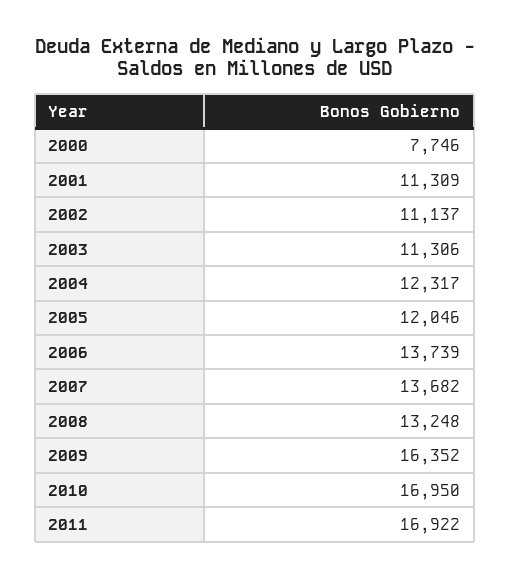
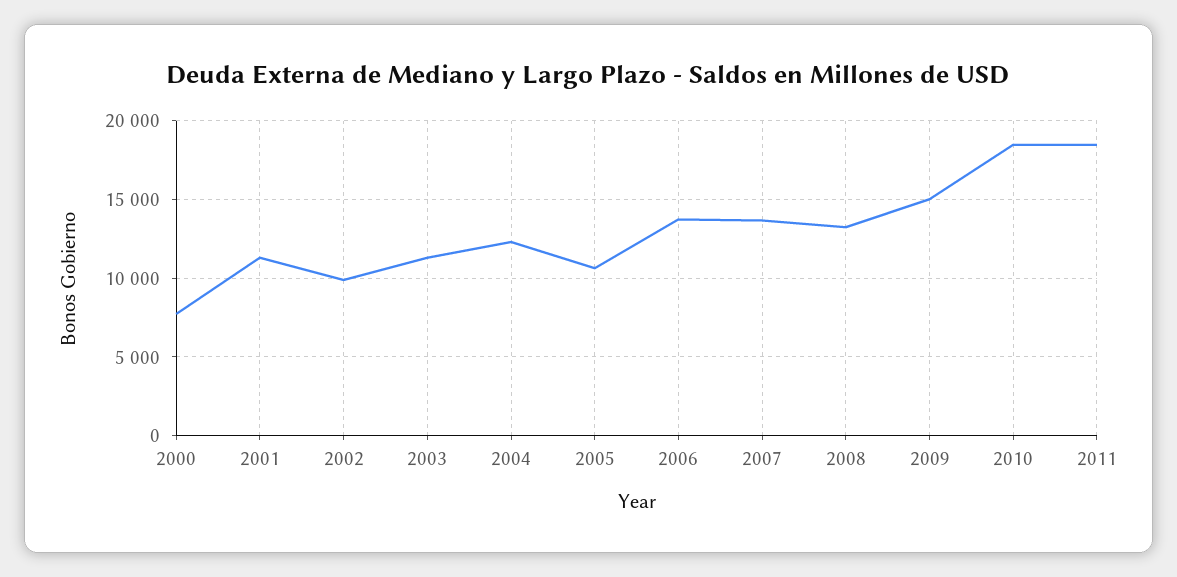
  {
    "2000": 7746,
    "2001": 11309,
-   "2002": 11137,
+   "2002": 10000,
    "2003": 11306,
    "2004": 12317,
-   "2005": 12046,
+   "2005": 10500,
    "2006": 13739,
    "2007": 13682,
    "2008": 13248,
-   "2009": 16352,
+   "2009": 15000,
-   "2010": 16950,
+   "2010": 18500,
-   "2011": 16922
+   "2011": 18500
  }

